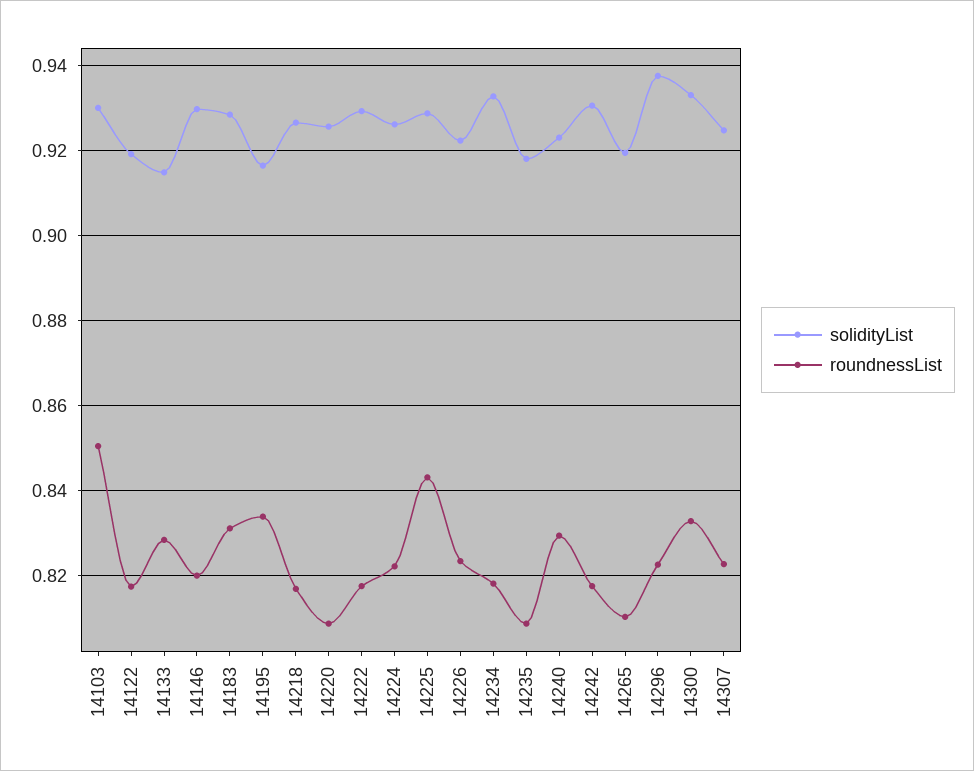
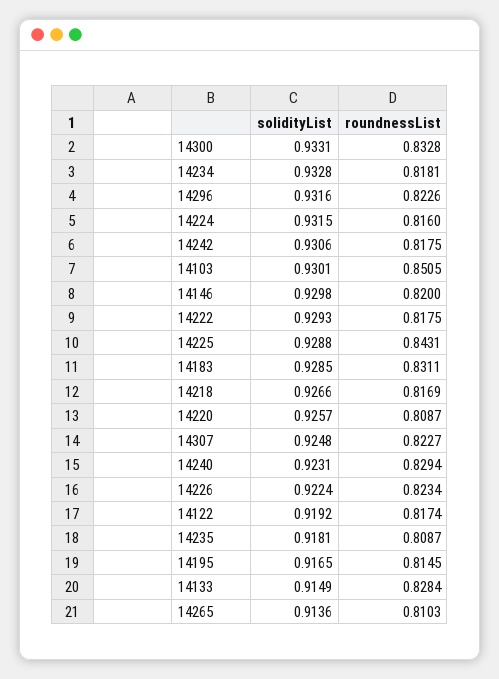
  {
    "solidityList": {
      "14103": 0.9301,
      "14122": 0.9192,
      "14133": 0.9149,
      "14146": 0.9298,
      "14183": 0.9285,
      "14195": 0.9165,
      "14218": 0.9266,
      "14220": 0.9257,
      "14222": 0.9293,
-     "14224": 0.926,
+     "14224": 0.9315,
      "14225": 0.9288,
      "14226": 0.9224,
      "14234": 0.9328,
      "14235": 0.9181,
      "14240": 0.9231,
      "14242": 0.9306,
-     "14265": 0.92,
+     "14265": 0.9136,
-     "14296": 0.938,
+     "14296": 0.9316,
      "14300": 0.9331,
      "14307": 0.9248
    },
    "roundnessList": {
      "14103": 0.8505,
      "14122": 0.8174,
      "14133": 0.8284,
      "14146": 0.82,
      "14183": 0.8311,
-     "14195": 0.834,
+     "14195": 0.8145,
      "14218": 0.8169,
      "14220": 0.8087,
      "14222": 0.8175,
-     "14224": 0.822,
+     "14224": 0.816,
      "14225": 0.8431,
      "14226": 0.8234,
      "14234": 0.8181,
      "14235": 0.8087,
      "14240": 0.8294,
      "14242": 0.8175,
      "14265": 0.8103,
      "14296": 0.8226,
      "14300": 0.8328,
      "14307": 0.8227
    }
  }

